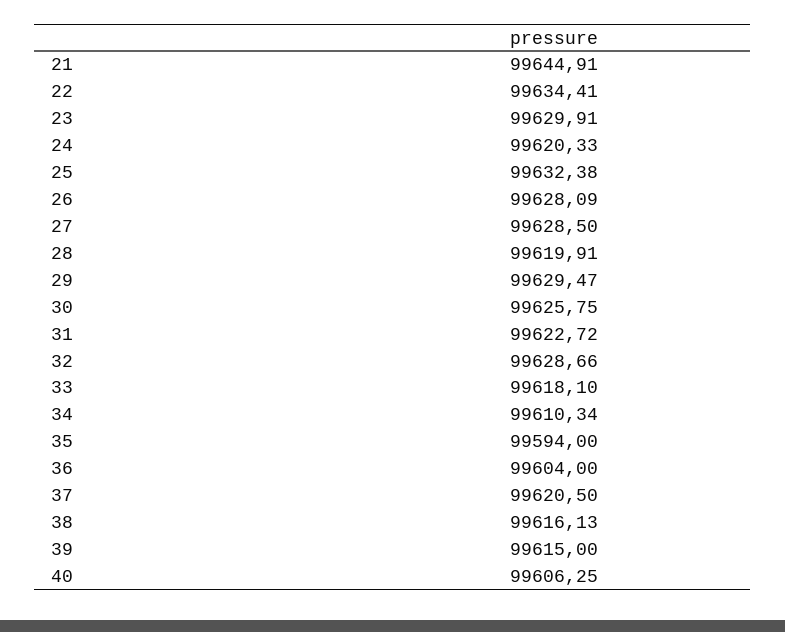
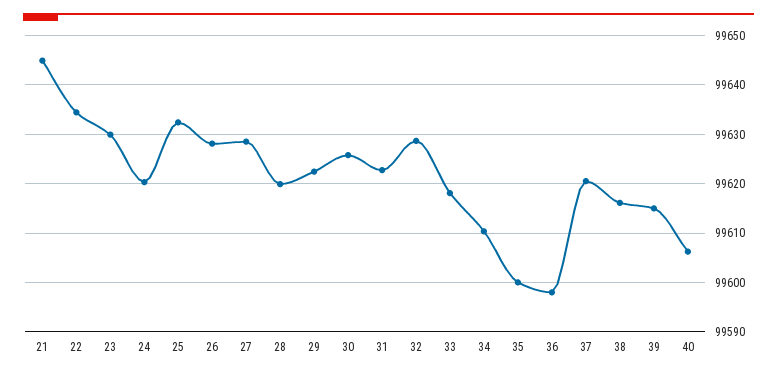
  {
    "21": 99644.91,
    "22": 99634.41,
    "23": 99629.91,
    "24": 99620.33,
    "25": 99632.38,
    "26": 99628.09,
    "27": 99628.5,
    "28": 99619.91,
-   "29": 99629.47,
+   "29": 99622,
    "30": 99625.75,
    "31": 99622.72,
    "32": 99628.66,
    "33": 99618.1,
    "34": 99610.34,
-   "35": 99594,
+   "35": 99600,
-   "36": 99604,
+   "36": 99598,
    "37": 99620.5,
    "38": 99616.13,
    "39": 99615,
    "40": 99606.25
  }

